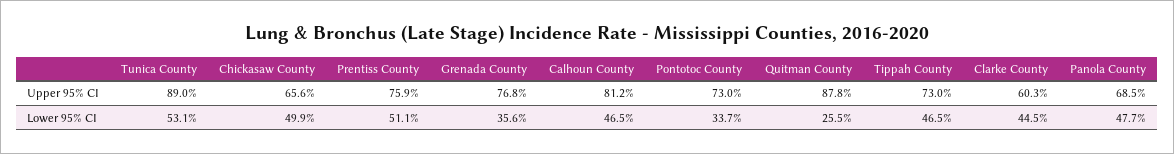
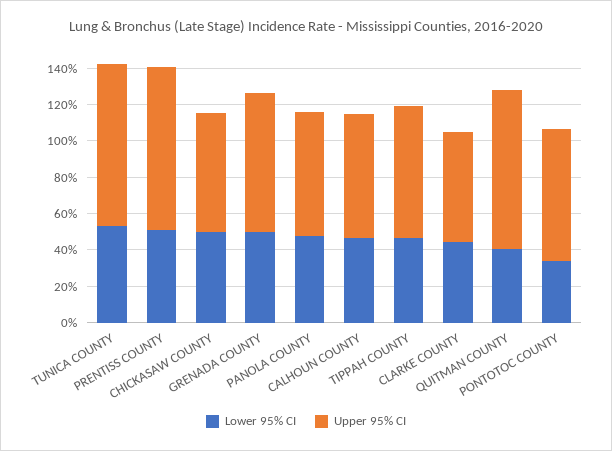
  {
    "Upper 95% CI": {
      "Tunica County": 89,
      "Chickasaw County": 65.6,
-     "Prentiss County": 75.9,
+     "Prentiss County": 90,
      "Grenada County": 76.8,
-     "Calhoun County": 81.2,
+     "Calhoun County": 70,
      "Pontotoc County": 73,
      "Quitman County": 87.8,
      "Tippah County": 73,
      "Clarke County": 60.3,
      "Panola County": 68.5
    },
    "Lower 95% CI": {
      "Tunica County": 53.1,
      "Chickasaw County": 49.9,
      "Prentiss County": 51.1,
-     "Grenada County": 35.6,
+     "Grenada County": 50,
      "Calhoun County": 46.5,
      "Pontotoc County": 33.7,
-     "Quitman County": 25.5,
+     "Quitman County": 40,
      "Tippah County": 46.5,
      "Clarke County": 44.5,
      "Panola County": 47.7
    }
  }

